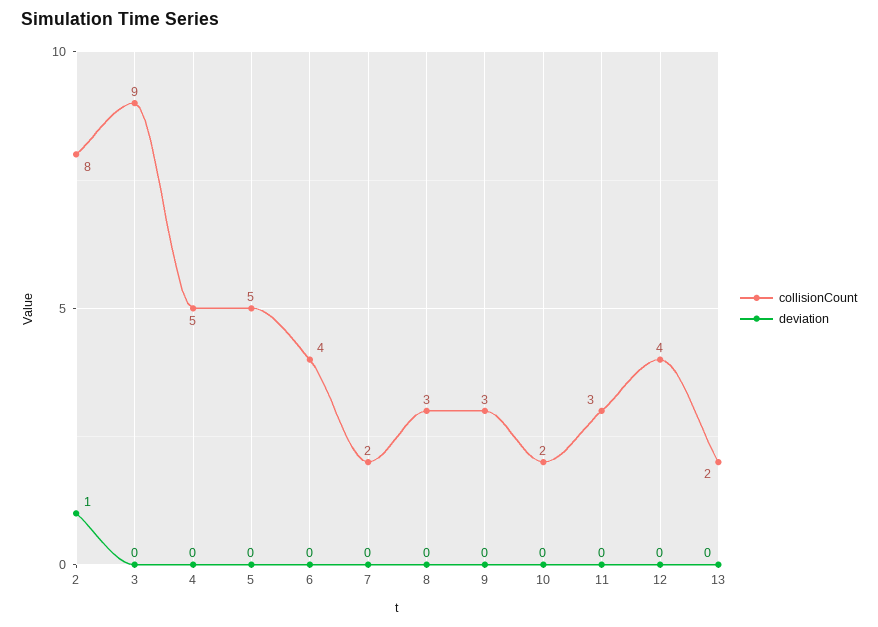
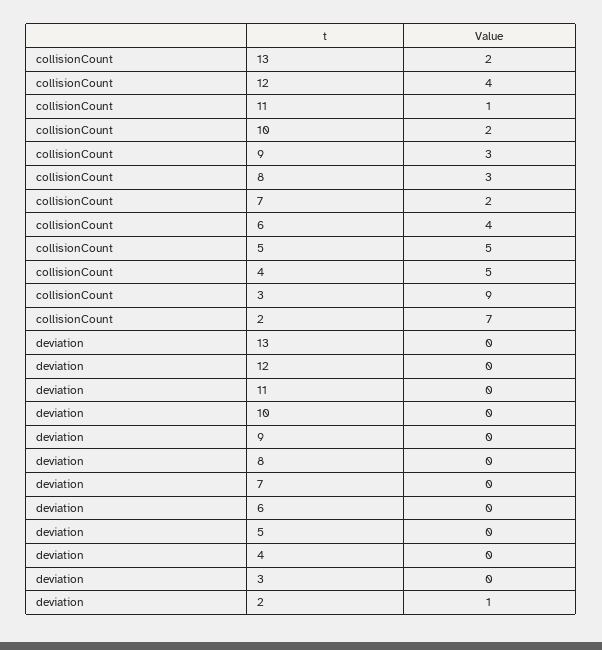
  {
    "collisionCount": {
-     "2": 8,
+     "2": 7,
      "3": 9,
      "4": 5,
      "5": 5,
      "6": 4,
      "7": 2,
      "8": 3,
      "9": 3,
      "10": 2,
-     "11": 3,
+     "11": 1,
      "12": 4,
      "13": 2
    },
    "deviation": {
      "2": 1,
      "3": 0,
      "4": 0,
      "5": 0,
      "6": 0,
      "7": 0,
      "8": 0,
      "9": 0,
      "10": 0,
      "11": 0,
      "12": 0,
      "13": 0
    }
  }

